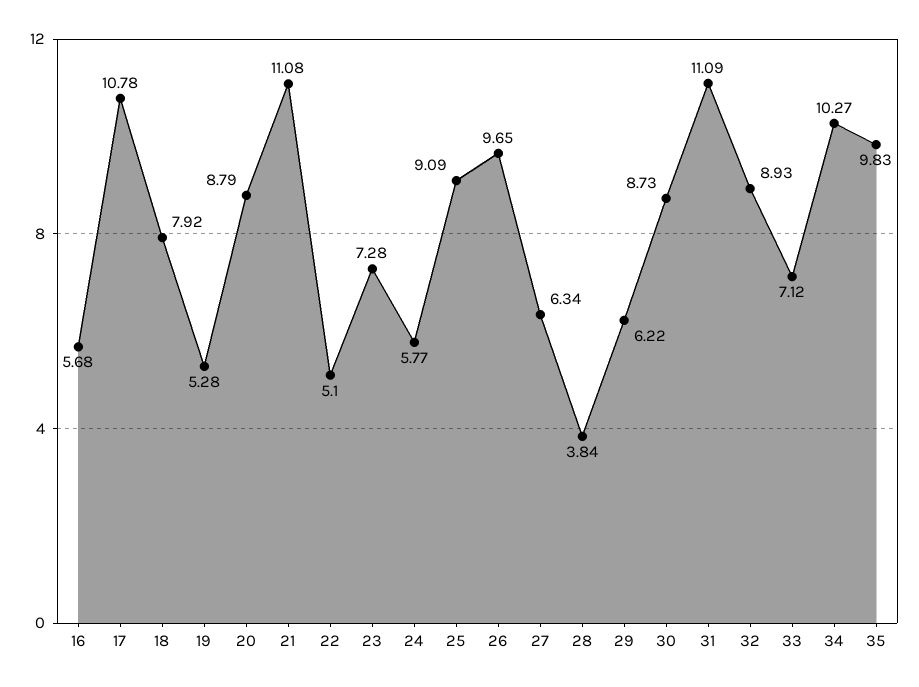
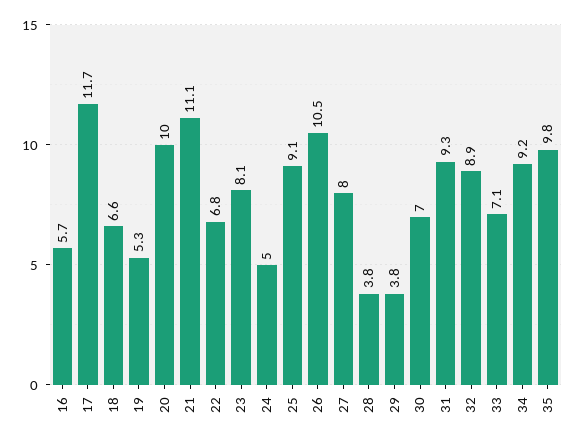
  {
    "16": 5.68,
-   "17": 10.78,
+   "17": 11.7,
-   "18": 7.92,
+   "18": 6.6,
    "19": 5.28,
-   "20": 8.79,
+   "20": 10,
    "21": 11.08,
-   "22": 5.1,
+   "22": 6.8,
-   "23": 7.28,
+   "23": 8.1,
-   "24": 5.77,
+   "24": 5,
    "25": 9.09,
-   "26": 9.65,
+   "26": 10.5,
-   "27": 6.34,
+   "27": 8,
    "28": 3.84,
-   "29": 6.22,
+   "29": 3.8,
-   "30": 8.73,
+   "30": 7,
-   "31": 11.09,
+   "31": 9.3,
    "32": 8.93,
    "33": 7.12,
-   "34": 10.27,
+   "34": 9.2,
    "35": 9.83
  }

